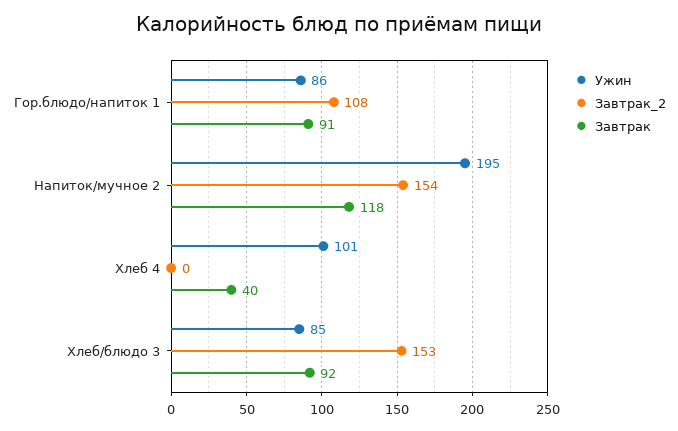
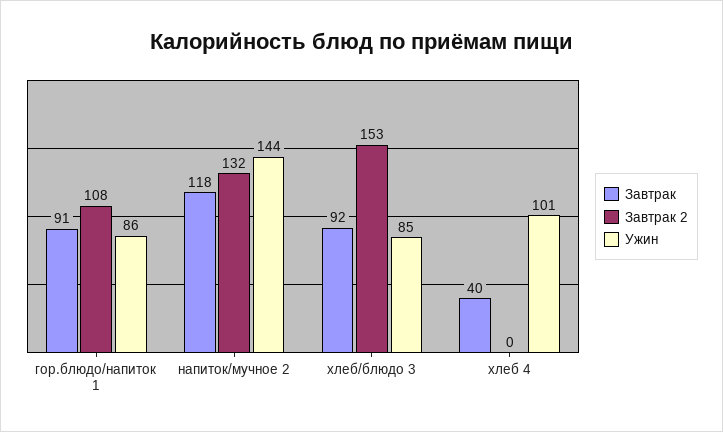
  {
    "Ужин": {
      "Гор.блюдо/напиток 1": 86,
-     "Напиток/мучное 2": 195,
+     "Напиток/мучное 2": 144,
      "Хлеб 4": 101,
      "Хлеб/блюдо 3": 85
    },
    "Завтрак_2": {
      "Гор.блюдо/напиток 1": 108,
-     "Напиток/мучное 2": 154,
+     "Напиток/мучное 2": 132,
      "Хлеб 4": 0,
      "Хлеб/блюдо 3": 153
    },
    "Завтрак": {
      "Гор.блюдо/напиток 1": 91,
      "Напиток/мучное 2": 118,
      "Хлеб 4": 40,
      "Хлеб/блюдо 3": 92
    }
  }

